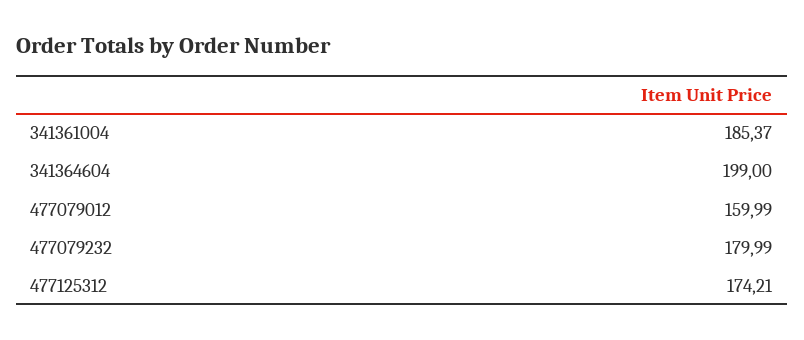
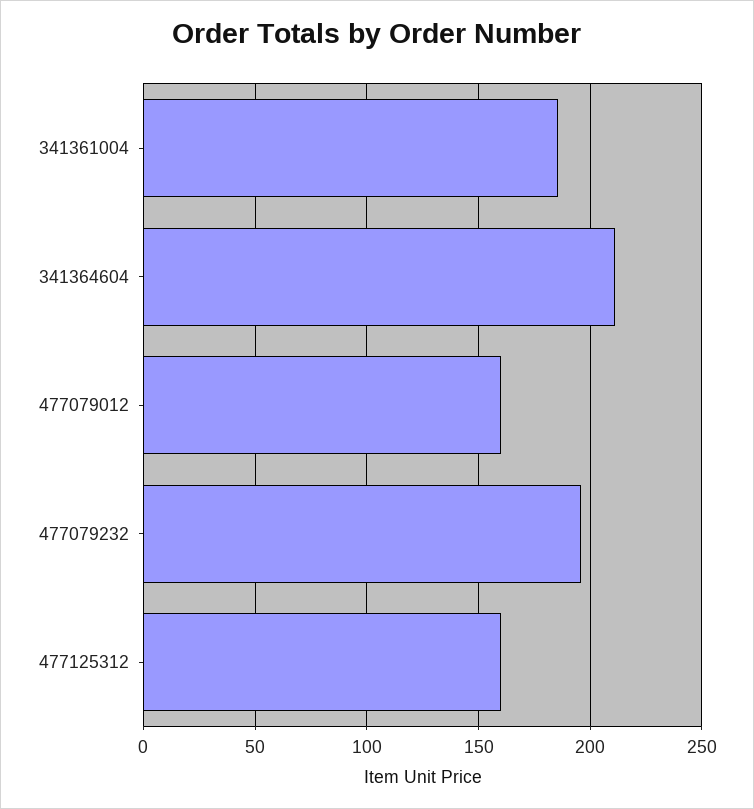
  {
    "341361004": 185.37,
-   "341364604": 199,
+   "341364604": 210,
    "477079012": 159.99,
-   "477079232": 179.99,
+   "477079232": 195,
-   "477125312": 174.21
+   "477125312": 160
  }

